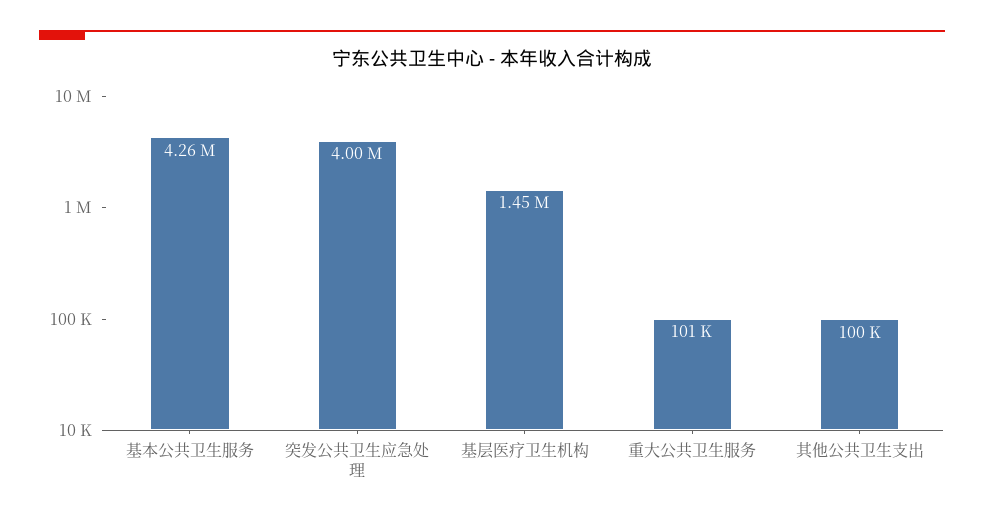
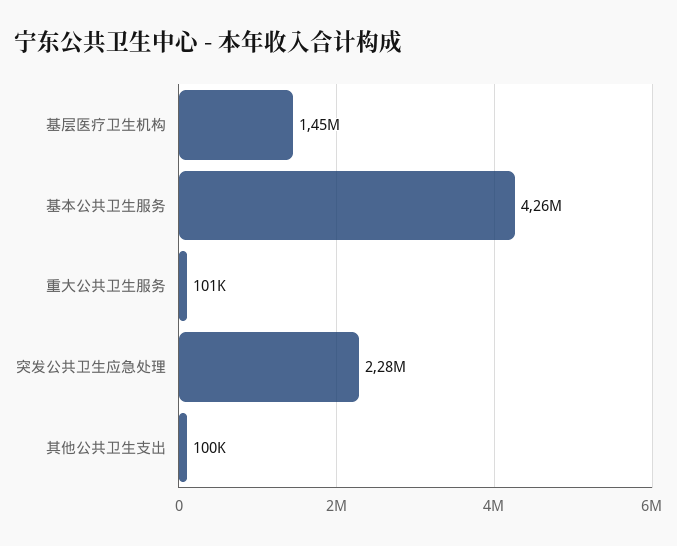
  {
    "基本公共卫生服务": 4260000,
-   "突发公共卫生应急处理": 4000000,
+   "突发公共卫生应急处理": 2280000,
    "基层医疗卫生机构": 1450000,
    "重大公共卫生服务": 101000,
    "其他公共卫生支出": 100000
  }

